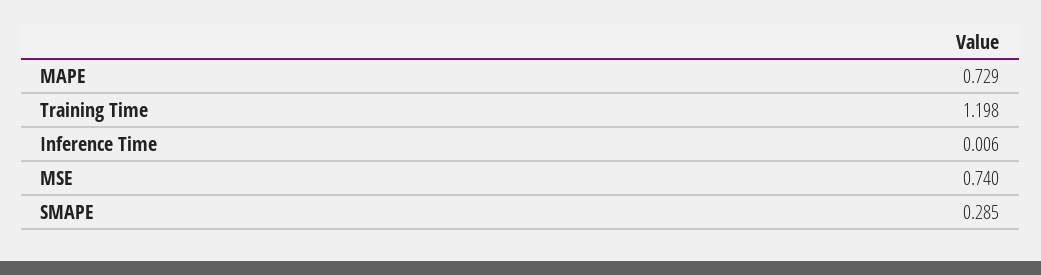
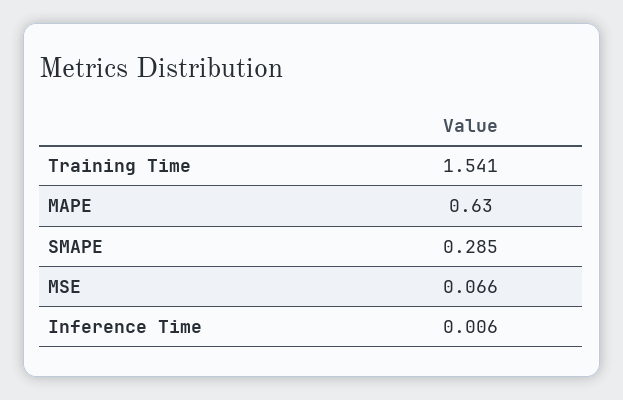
  {
-   "MAPE": 0.729,
+   "MAPE": 0.63,
-   "Training Time": 1.198,
+   "Training Time": 1.541,
    "Inference Time": 0.006,
-   "MSE": 0.74,
+   "MSE": 0.066,
    "SMAPE": 0.285
  }

